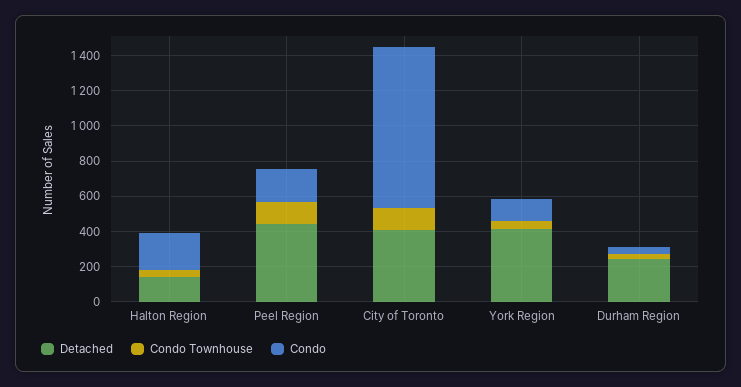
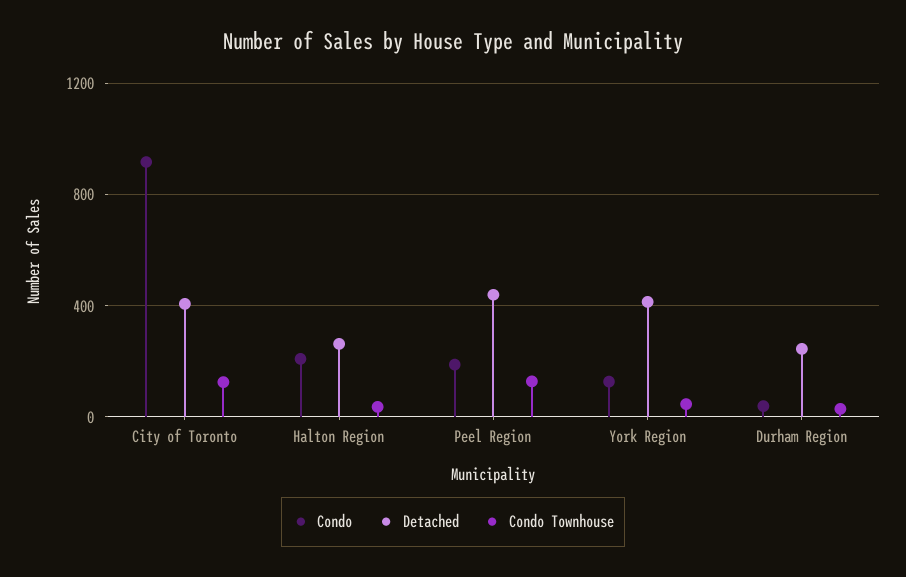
  {
    "Detached": {
-     "Halton Region": 150,
+     "Halton Region": 250,
      "Peel Region": 450,
      "City of Toronto": 400,
      "York Region": 400,
      "Durham Region": 250
    },
    "Condo Townhouse": {
      "Halton Region": 50,
      "Peel Region": 150,
      "City of Toronto": 150,
      "York Region": 50,
      "Durham Region": 50
    },
    "Condo": {
      "Halton Region": 200,
      "Peel Region": 200,
      "City of Toronto": 900,
      "York Region": 150,
      "Durham Region": 50
    }
  }

